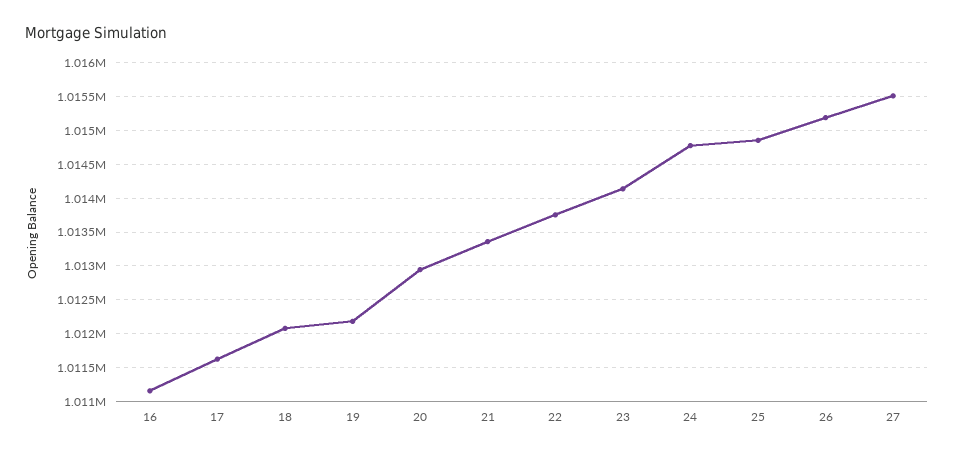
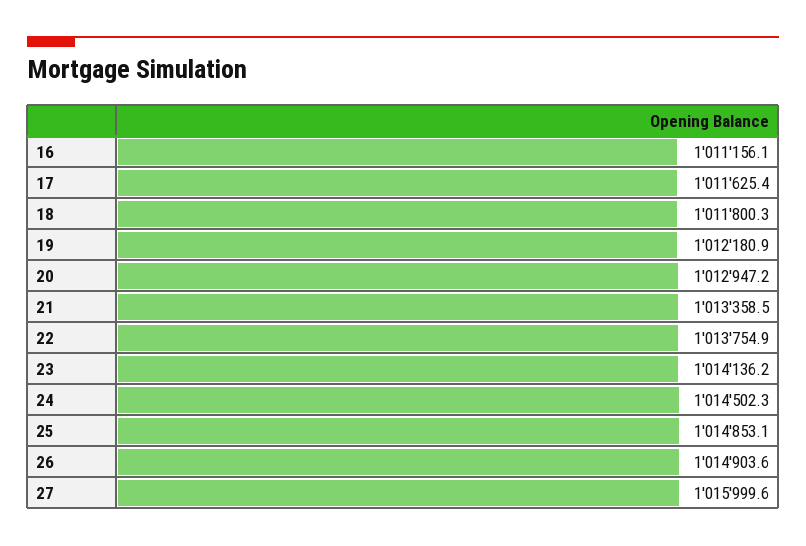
  {
    "16": 1011156.1,
    "17": 1011625.4,
-   "18": 1012100,
+   "18": 1011800.3,
    "19": 1012180.9,
    "20": 1012947.2,
    "21": 1013358.5,
    "22": 1013754.9,
    "23": 1014136.2,
-   "24": 1014800,
+   "24": 1014502.3,
    "25": 1014853.1,
-   "26": 1015200,
+   "26": 1014903.6,
-   "27": 1015500
+   "27": 1015999.6
  }

